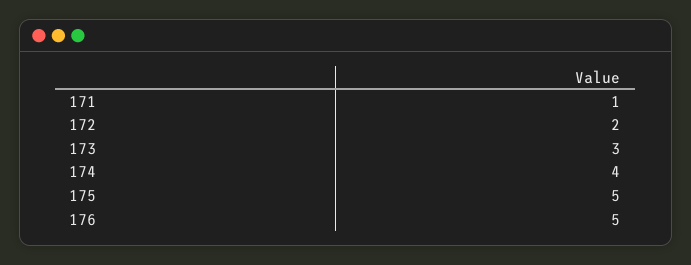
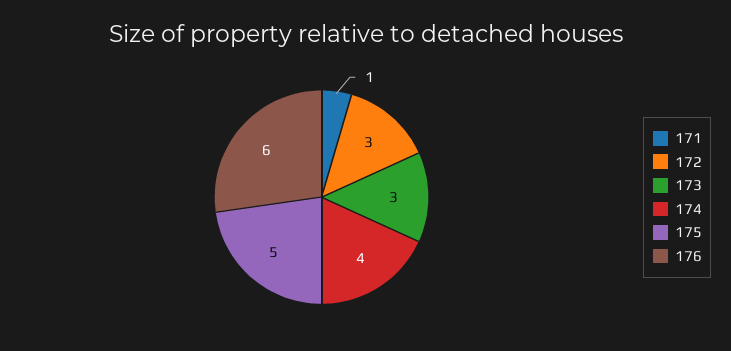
  {
    "171": 1,
-   "172": 2,
+   "172": 3,
    "173": 3,
    "174": 4,
    "175": 5,
-   "176": 5
+   "176": 6
  }

